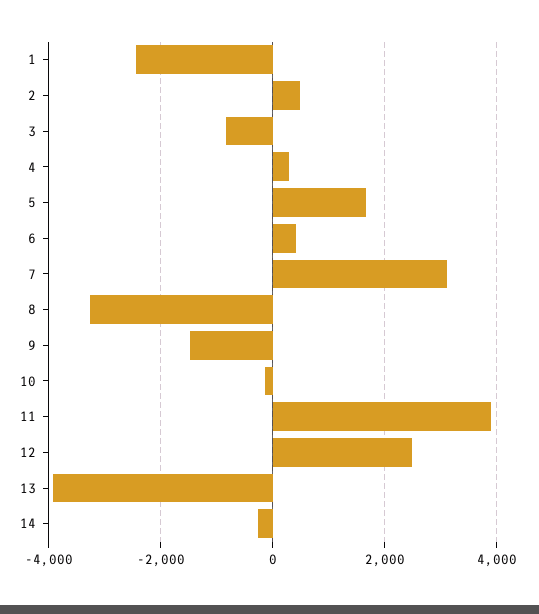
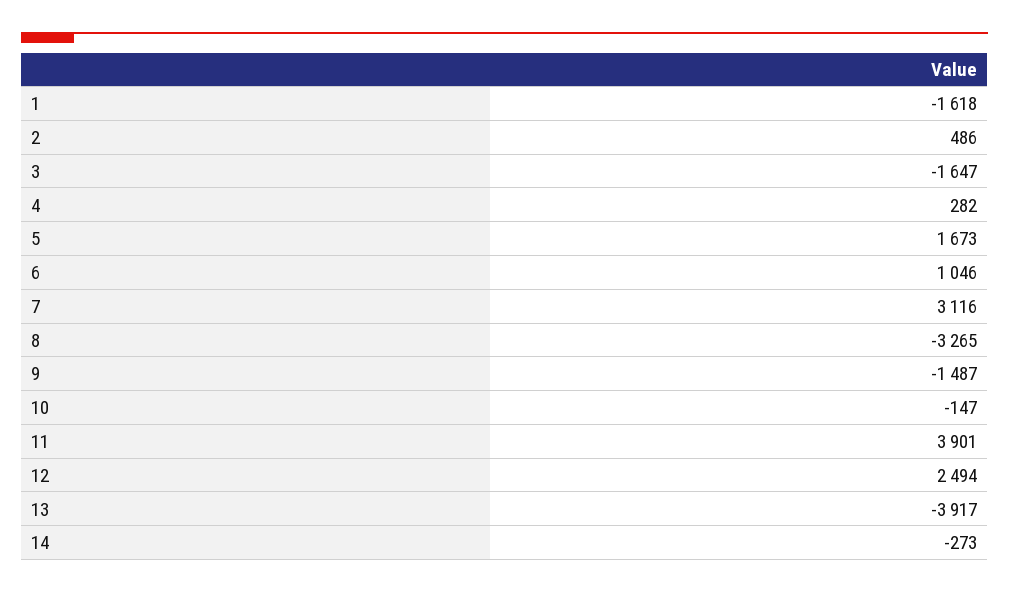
  {
-   "1": -2400,
+   "1": -1618,
    "2": 486,
-   "3": -800,
+   "3": -1647,
    "4": 282,
    "5": 1673,
-   "6": 400,
+   "6": 1046,
    "7": 3116,
    "8": -3265,
    "9": -1487,
    "10": -147,
    "11": 3901,
    "12": 2494,
    "13": -3917,
    "14": -273
  }

